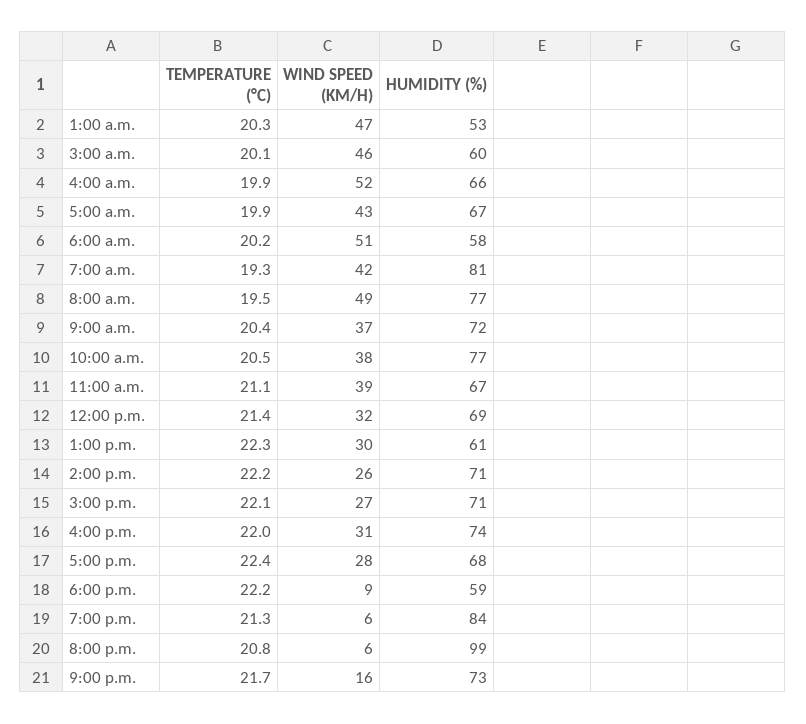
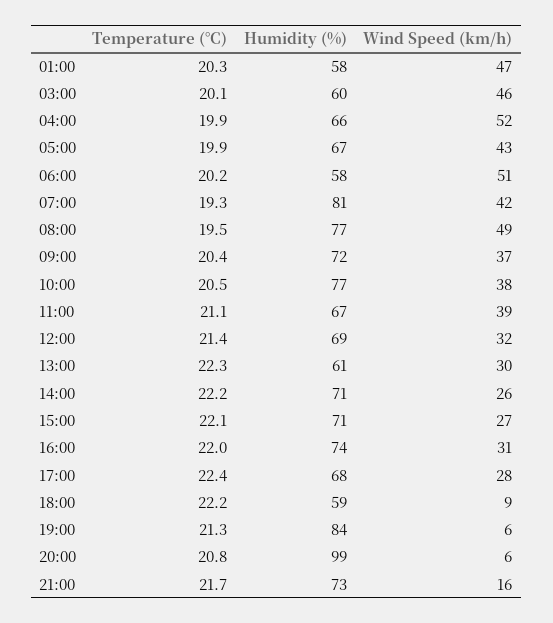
  {
    "TEMPERATURE (°C)": {
      "1:00 a.m.": 20.3,
      "3:00 a.m.": 20.1,
      "4:00 a.m.": 19.9,
      "5:00 a.m.": 19.9,
      "6:00 a.m.": 20.2,
      "7:00 a.m.": 19.3,
      "8:00 a.m.": 19.5,
      "9:00 a.m.": 20.4,
      "10:00 a.m.": 20.5,
      "11:00 a.m.": 21.1,
      "12:00 p.m.": 21.4,
      "1:00 p.m.": 22.3,
      "2:00 p.m.": 22.2,
      "3:00 p.m.": 22.1,
      "4:00 p.m.": 22,
      "5:00 p.m.": 22.4,
      "6:00 p.m.": 22.2,
      "7:00 p.m.": 21.3,
      "8:00 p.m.": 20.8,
      "9:00 p.m.": 21.7
    },
    "WIND SPEED (KM/H)": {
      "1:00 a.m.": 47,
      "3:00 a.m.": 46,
      "4:00 a.m.": 52,
      "5:00 a.m.": 43,
      "6:00 a.m.": 51,
      "7:00 a.m.": 42,
      "8:00 a.m.": 49,
      "9:00 a.m.": 37,
      "10:00 a.m.": 38,
      "11:00 a.m.": 39,
      "12:00 p.m.": 32,
      "1:00 p.m.": 30,
      "2:00 p.m.": 26,
      "3:00 p.m.": 27,
      "4:00 p.m.": 31,
      "5:00 p.m.": 28,
      "6:00 p.m.": 9,
      "7:00 p.m.": 6,
      "8:00 p.m.": 6,
      "9:00 p.m.": 16
    },
    "HUMIDITY (%)": {
-     "1:00 a.m.": 53,
+     "1:00 a.m.": 58,
      "3:00 a.m.": 60,
      "4:00 a.m.": 66,
      "5:00 a.m.": 67,
      "6:00 a.m.": 58,
      "7:00 a.m.": 81,
      "8:00 a.m.": 77,
      "9:00 a.m.": 72,
      "10:00 a.m.": 77,
      "11:00 a.m.": 67,
      "12:00 p.m.": 69,
      "1:00 p.m.": 61,
      "2:00 p.m.": 71,
      "3:00 p.m.": 71,
      "4:00 p.m.": 74,
      "5:00 p.m.": 68,
      "6:00 p.m.": 59,
      "7:00 p.m.": 84,
      "8:00 p.m.": 99,
      "9:00 p.m.": 73
    }
  }

